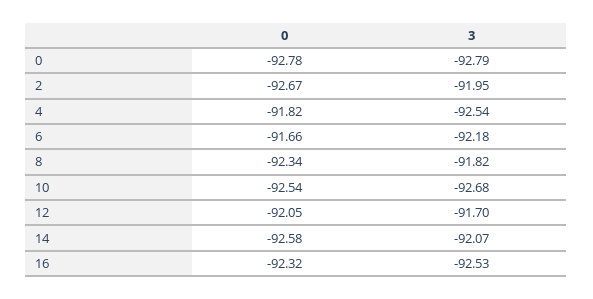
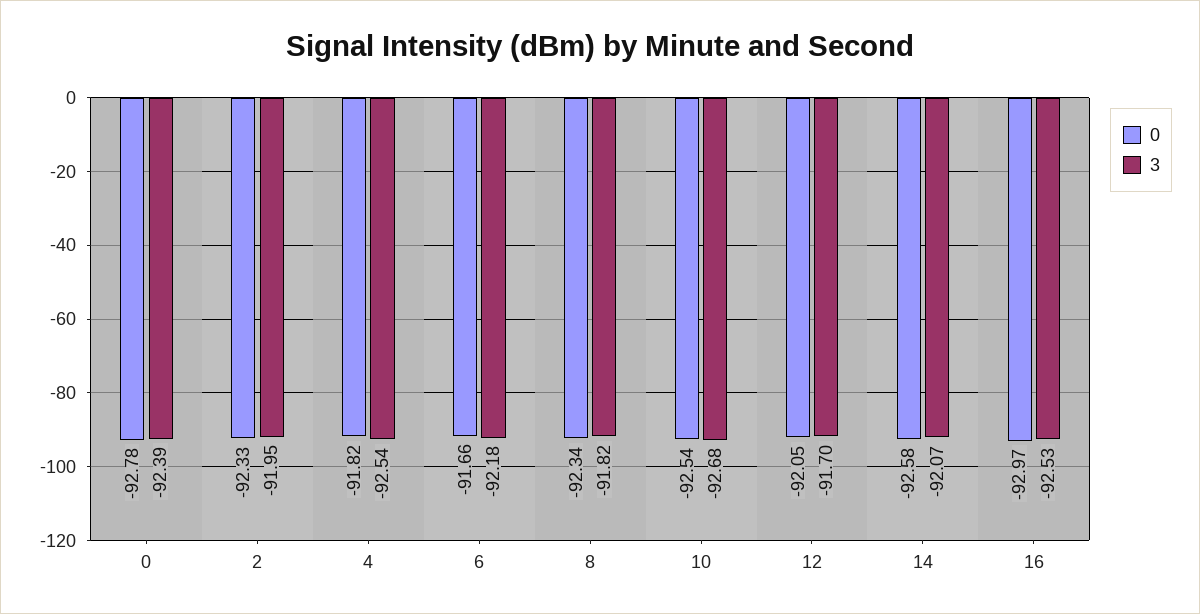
  {
    "0": {
      "0": -92.78,
-     "2": -92.67,
+     "2": -92.33,
      "4": -91.82,
      "6": -91.66,
      "8": -92.34,
      "10": -92.54,
      "12": -92.05,
      "14": -92.58,
-     "16": -92.32
+     "16": -92.97
    },
    "3": {
-     "0": -92.79,
+     "0": -92.39,
      "2": -91.95,
      "4": -92.54,
      "6": -92.18,
      "8": -91.82,
      "10": -92.68,
      "12": -91.7,
      "14": -92.07,
      "16": -92.53
    }
  }

